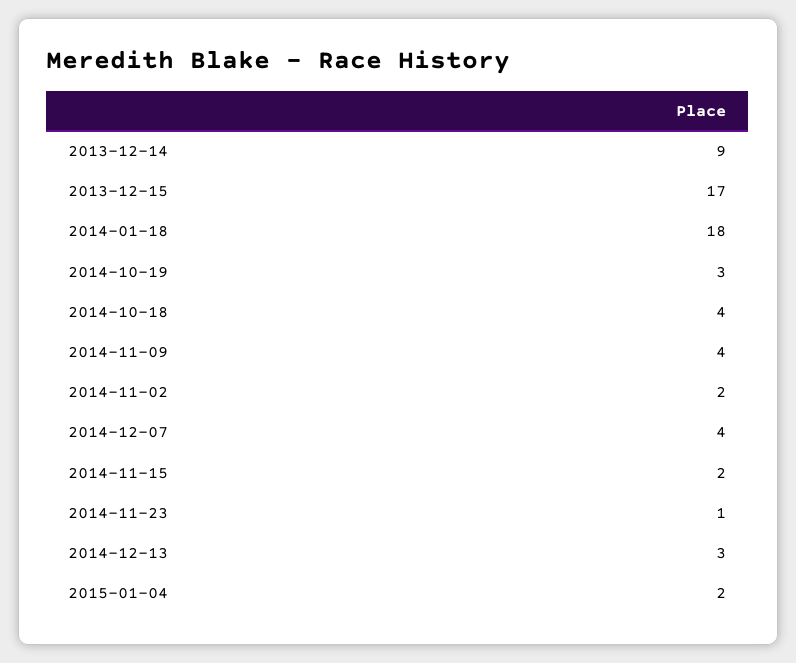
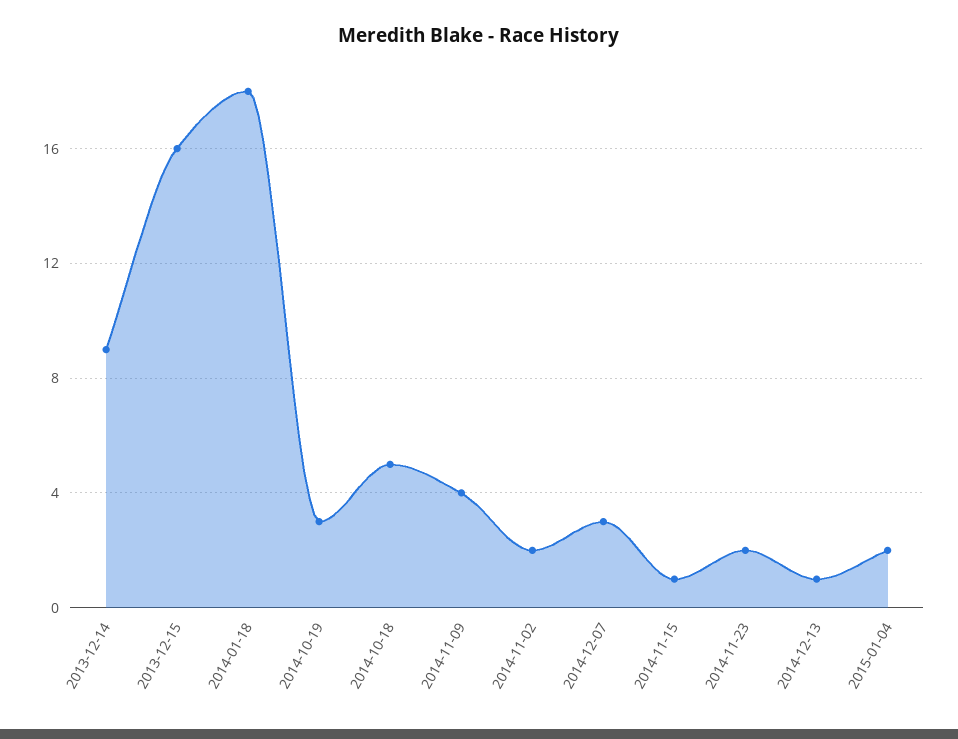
  {
    "2013-12-14": 9,
-   "2013-12-15": 17,
+   "2013-12-15": 16,
    "2014-01-18": 18,
    "2014-10-19": 3,
-   "2014-10-18": 4,
+   "2014-10-18": 5,
    "2014-11-09": 4,
    "2014-11-02": 2,
-   "2014-12-07": 4,
+   "2014-12-07": 3,
-   "2014-11-15": 2,
+   "2014-11-15": 1,
-   "2014-11-23": 1,
+   "2014-11-23": 2,
-   "2014-12-13": 3,
+   "2014-12-13": 1,
    "2015-01-04": 2
  }

